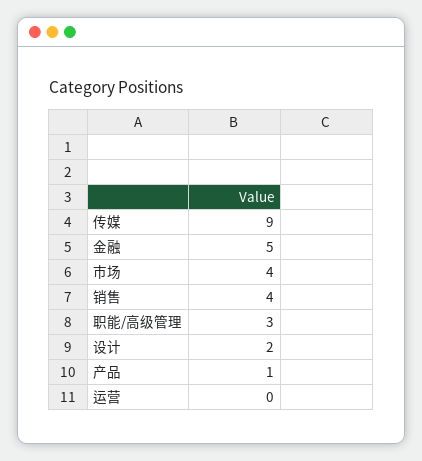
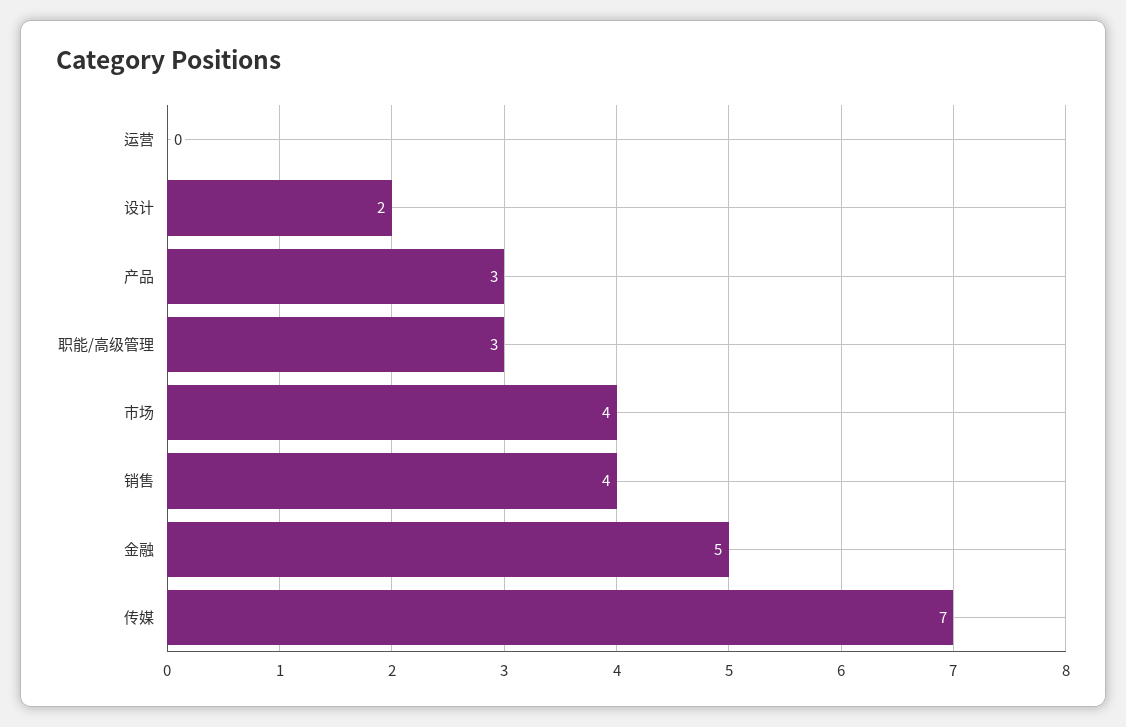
  {
-   "传媒": 9,
+   "传媒": 7,
    "金融": 5,
    "市场": 4,
    "销售": 4,
    "职能/高级管理": 3,
    "设计": 2,
-   "产品": 1,
+   "产品": 3,
    "运营": 0
  }

